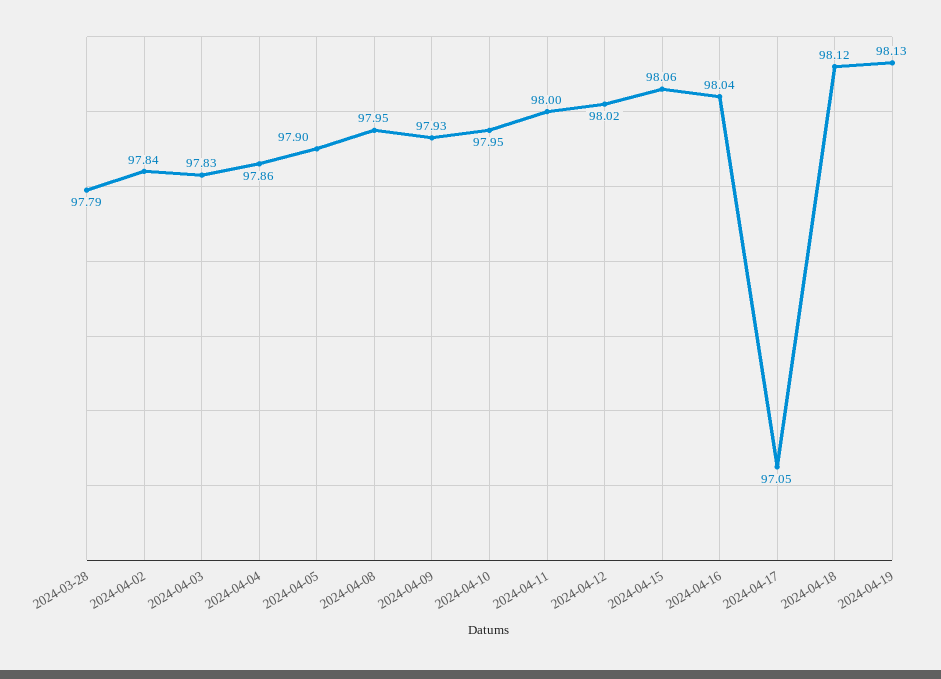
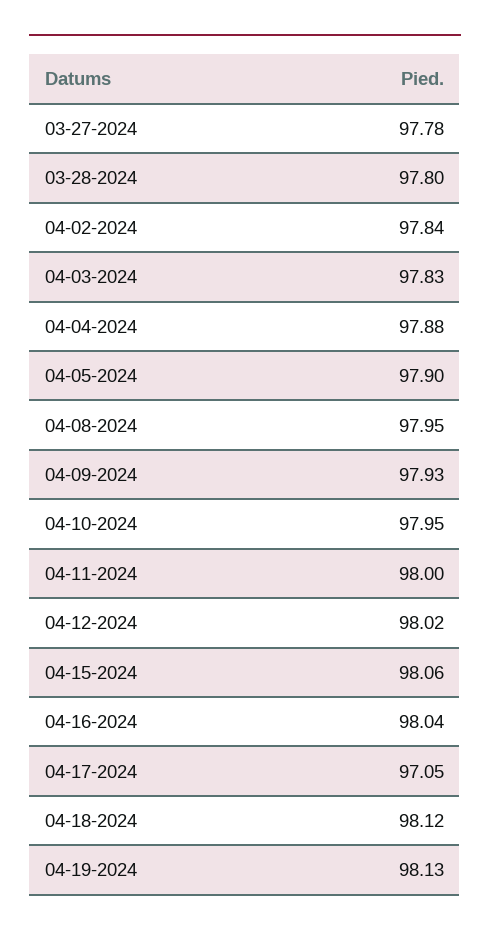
  {
-   "2024-03-28": 97.79,
+   "2024-03-28": 97.8,
    "2024-04-02": 97.84,
    "2024-04-03": 97.83,
-   "2024-04-04": 97.86,
+   "2024-04-04": 97.88,
    "2024-04-05": 97.9,
    "2024-04-08": 97.95,
    "2024-04-09": 97.93,
    "2024-04-10": 97.95,
    "2024-04-11": 98,
    "2024-04-12": 98.02,
    "2024-04-15": 98.06,
    "2024-04-16": 98.04,
    "2024-04-17": 97.05,
    "2024-04-18": 98.12,
-   "2024-04-19": 98.13
+   "2024-04-19": 98.13,
+   "03-27-2024": 97.78
  }

